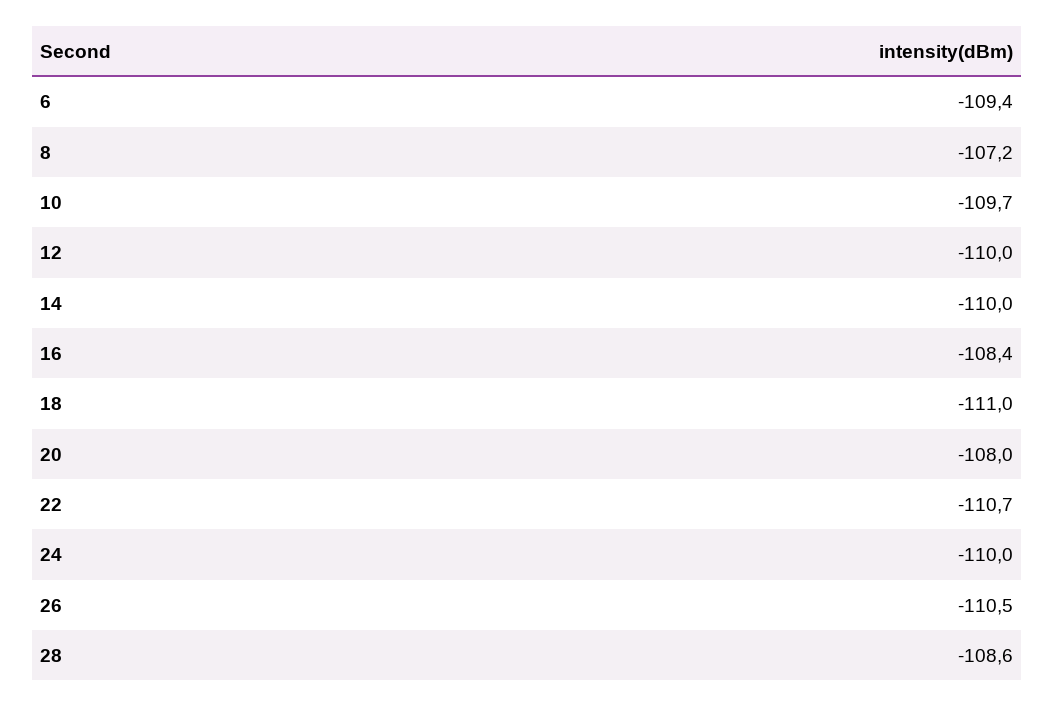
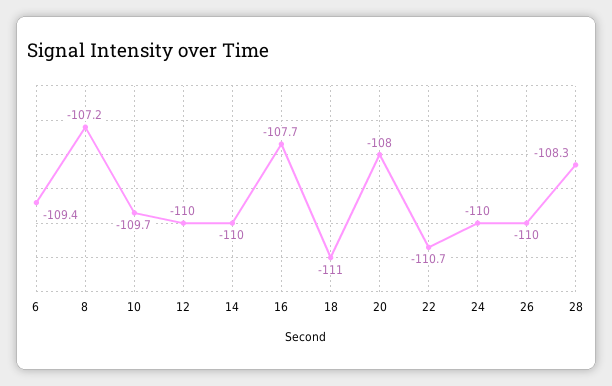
  {
    "6": -109.4,
    "8": -107.2,
    "10": -109.7,
    "12": -110,
    "14": -110,
-   "16": -108.4,
+   "16": -107.7,
    "18": -111,
    "20": -108,
    "22": -110.7,
    "24": -110,
-   "26": -110.5,
+   "26": -110,
-   "28": -108.6
+   "28": -108.3
  }

